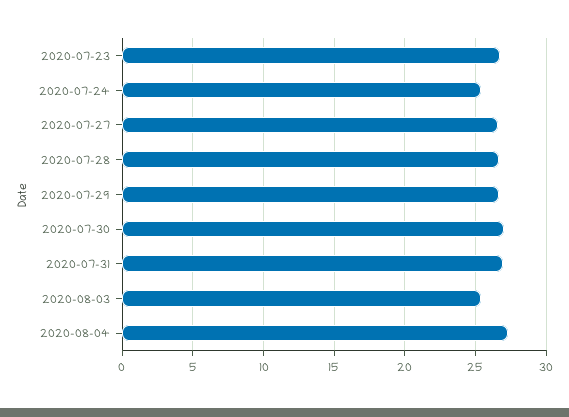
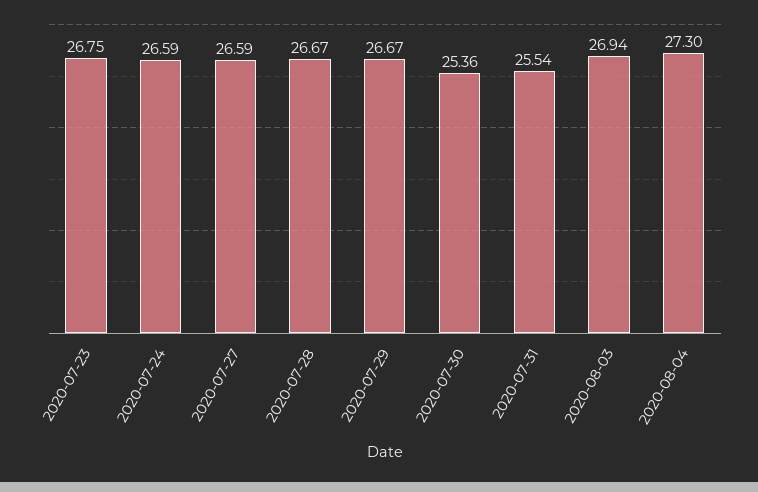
  {
    "2020-07-23": 26.75,
-   "2020-07-24": 25.5,
+   "2020-07-24": 26.59,
    "2020-07-27": 26.59,
    "2020-07-28": 26.67,
    "2020-07-29": 26.67,
-   "2020-07-30": 27,
+   "2020-07-30": 25.36,
-   "2020-07-31": 27,
+   "2020-07-31": 25.54,
-   "2020-08-03": 25.5,
+   "2020-08-03": 26.94,
    "2020-08-04": 27.3
  }

